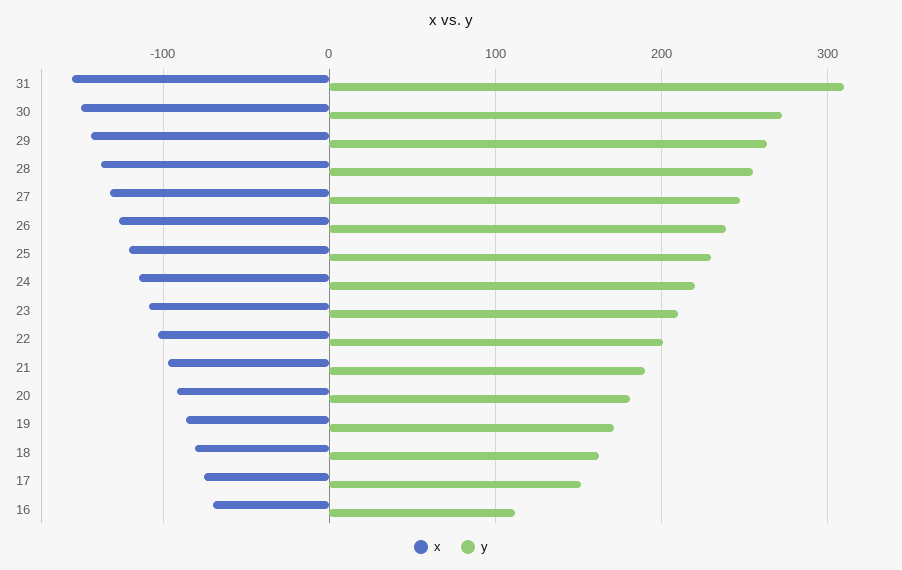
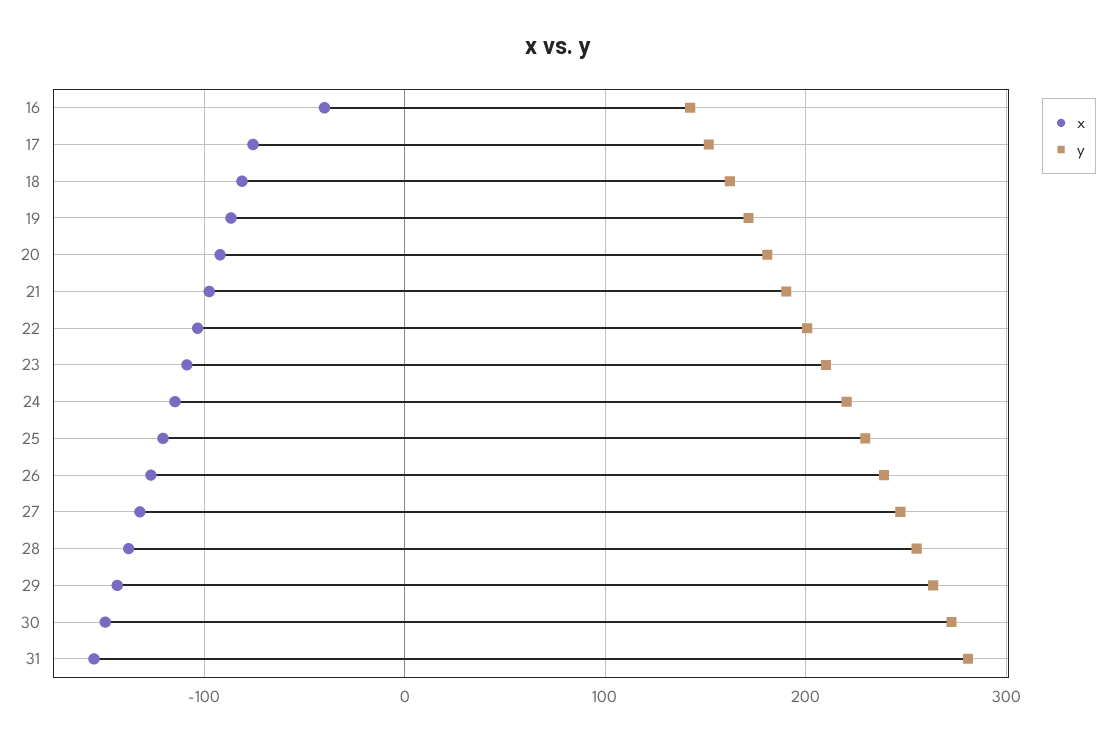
  {
    "x": {
      "31": -150,
      "30": -150,
      "29": -140,
      "28": -140,
      "27": -130,
      "26": -130,
      "25": -120,
      "24": -110,
      "23": -110,
      "22": -100,
      "21": -100,
      "20": -90,
      "19": -90,
      "18": -80,
      "17": -80,
-     "16": -70
+     "16": -40
    },
    "y": {
-     "31": 310,
+     "31": 280,
      "30": 270,
      "29": 260,
      "28": 260,
      "27": 250,
      "26": 240,
      "25": 230,
      "24": 220,
      "23": 210,
      "22": 200,
      "21": 190,
      "20": 180,
      "19": 170,
      "18": 160,
      "17": 150,
-     "16": 110
+     "16": 140
    }
  }

